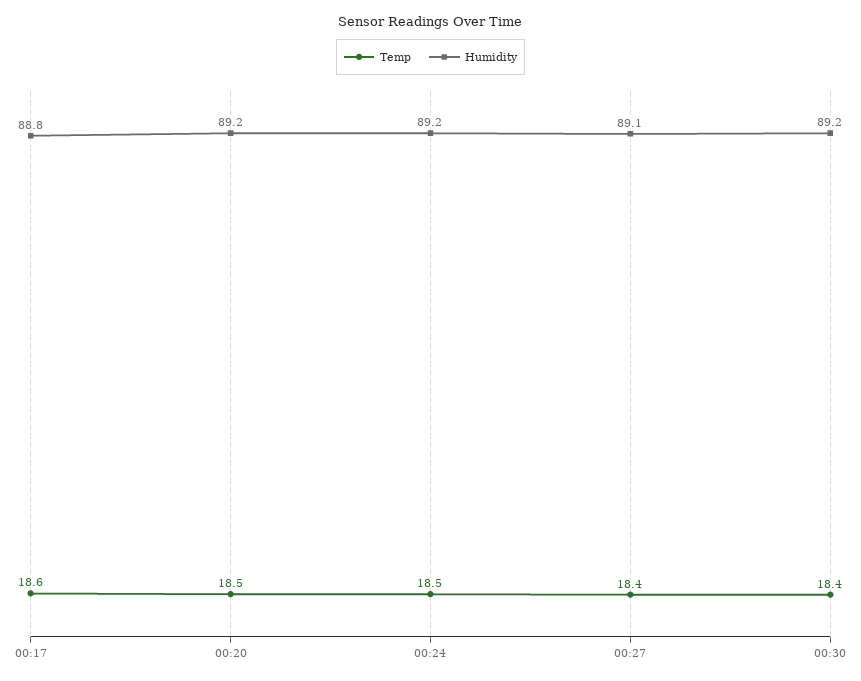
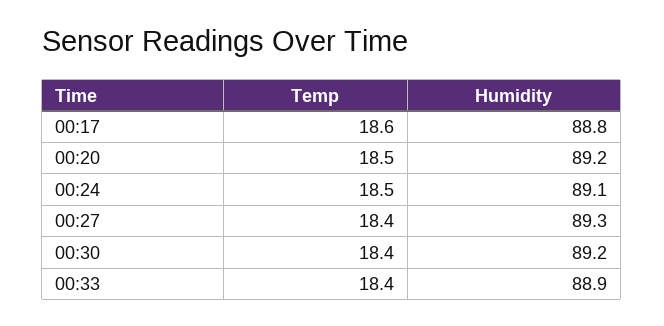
  {
    "Temp": {
      "00:17": 18.6,
      "00:20": 18.5,
      "00:24": 18.5,
      "00:27": 18.4,
-     "00:30": 18.4
+     "00:30": 18.4,
+     "00:33": 18.4
    },
    "Humidity": {
      "00:17": 88.8,
      "00:20": 89.2,
-     "00:24": 89.2,
+     "00:24": 89.1,
-     "00:27": 89.1,
+     "00:27": 89.3,
-     "00:30": 89.2
+     "00:30": 89.2,
+     "00:33": 88.9
    }
  }

